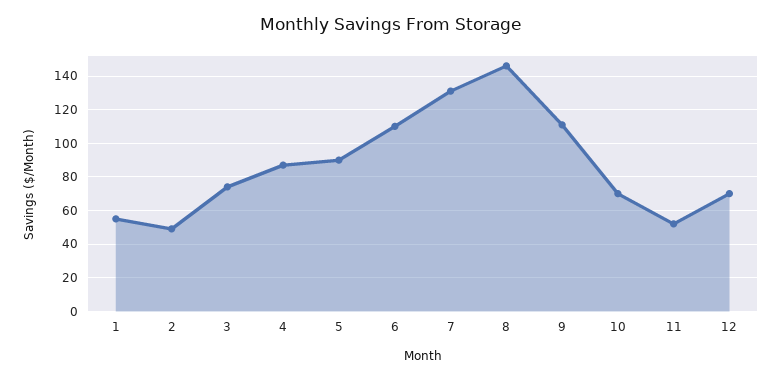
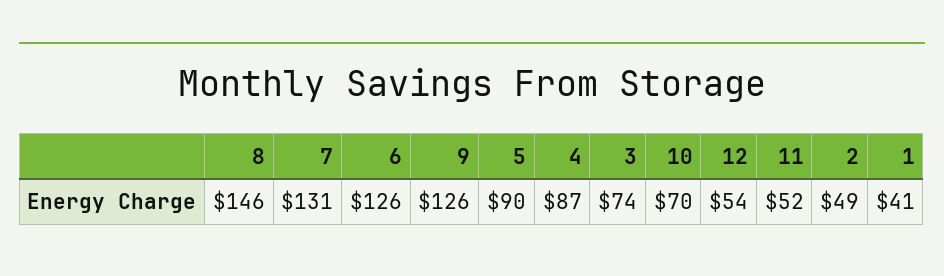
  {
-   "1": 55,
+   "1": 41,
    "2": 49,
    "3": 74,
    "4": 87,
    "5": 90,
-   "6": 110,
+   "6": 126,
    "7": 131,
    "8": 146,
-   "9": 110,
+   "9": 126,
    "10": 70,
    "11": 52,
-   "12": 70
+   "12": 54
  }

